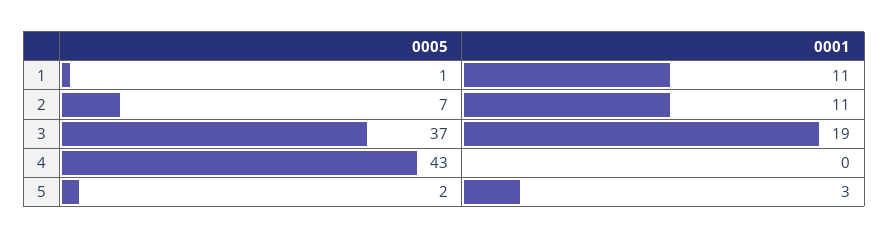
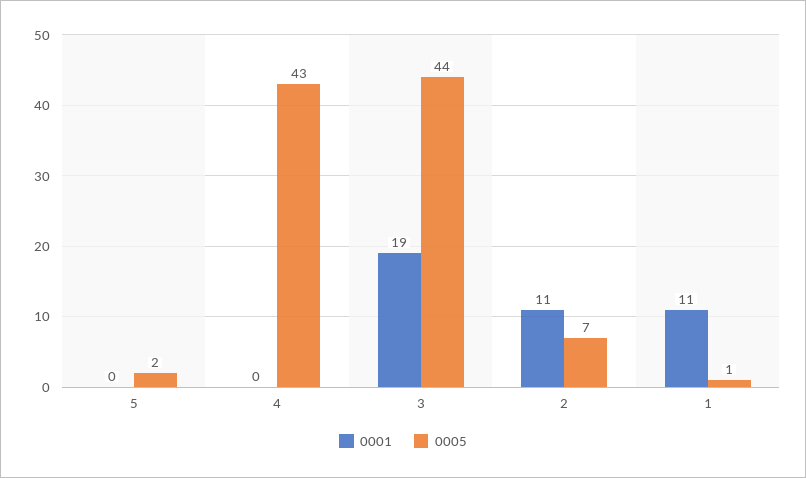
  {
    "0005": {
      "1": 1,
      "2": 7,
-     "3": 37,
+     "3": 44,
      "4": 43,
      "5": 2
    },
    "0001": {
      "1": 11,
      "2": 11,
      "3": 19,
      "4": 0,
-     "5": 3
+     "5": 0
    }
  }

